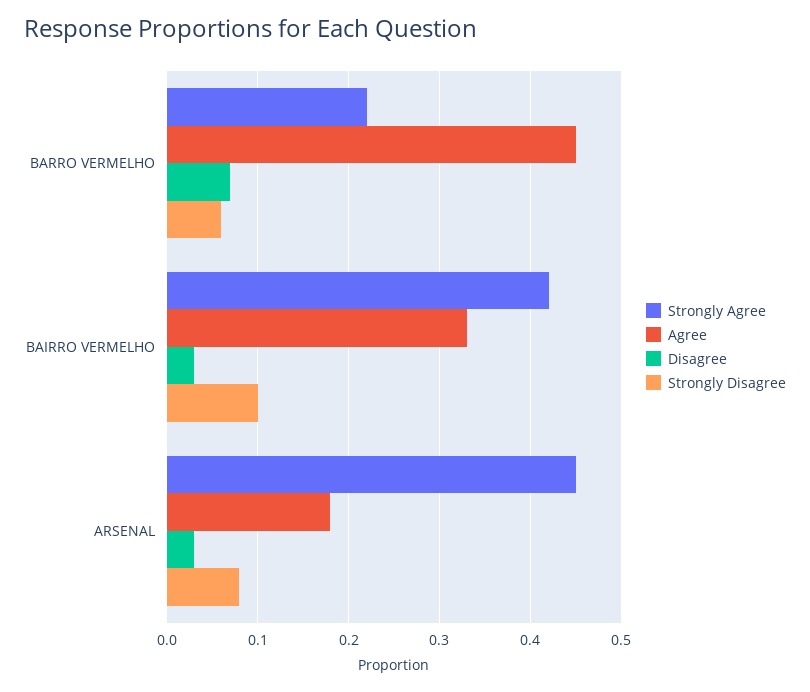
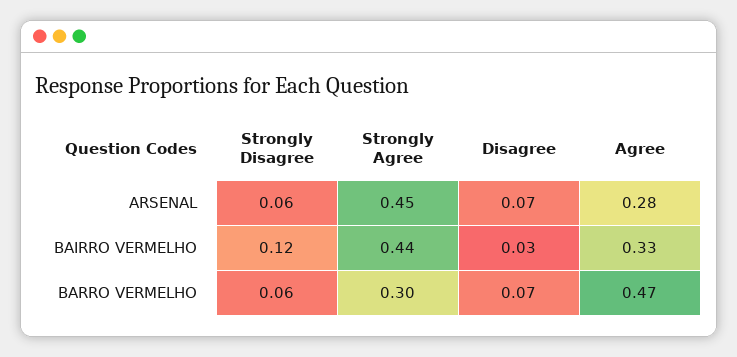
  {
    "Strongly Agree": {
-     "BARRO VERMELHO": 0.22,
+     "BARRO VERMELHO": 0.3,
-     "BAIRRO VERMELHO": 0.42,
+     "BAIRRO VERMELHO": 0.44,
      "ARSENAL": 0.45
    },
    "Agree": {
-     "BARRO VERMELHO": 0.45,
+     "BARRO VERMELHO": 0.47,
      "BAIRRO VERMELHO": 0.33,
-     "ARSENAL": 0.18
+     "ARSENAL": 0.28
    },
    "Disagree": {
      "BARRO VERMELHO": 0.07,
      "BAIRRO VERMELHO": 0.03,
-     "ARSENAL": 0.03
+     "ARSENAL": 0.07
    },
    "Strongly Disagree": {
      "BARRO VERMELHO": 0.06,
-     "BAIRRO VERMELHO": 0.1,
+     "BAIRRO VERMELHO": 0.12,
-     "ARSENAL": 0.08
+     "ARSENAL": 0.06
    }
  }

